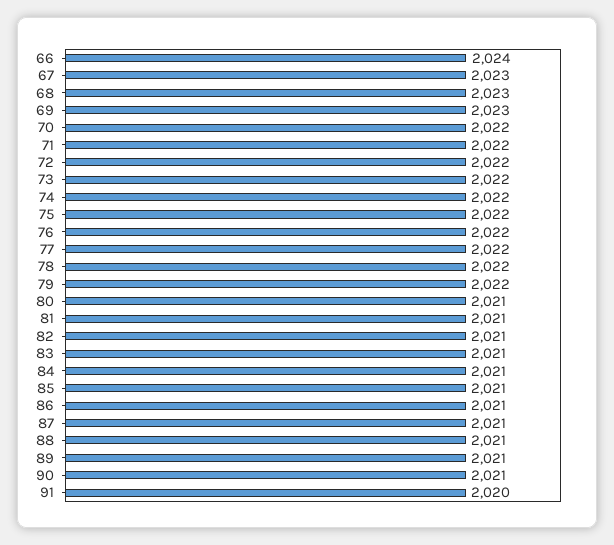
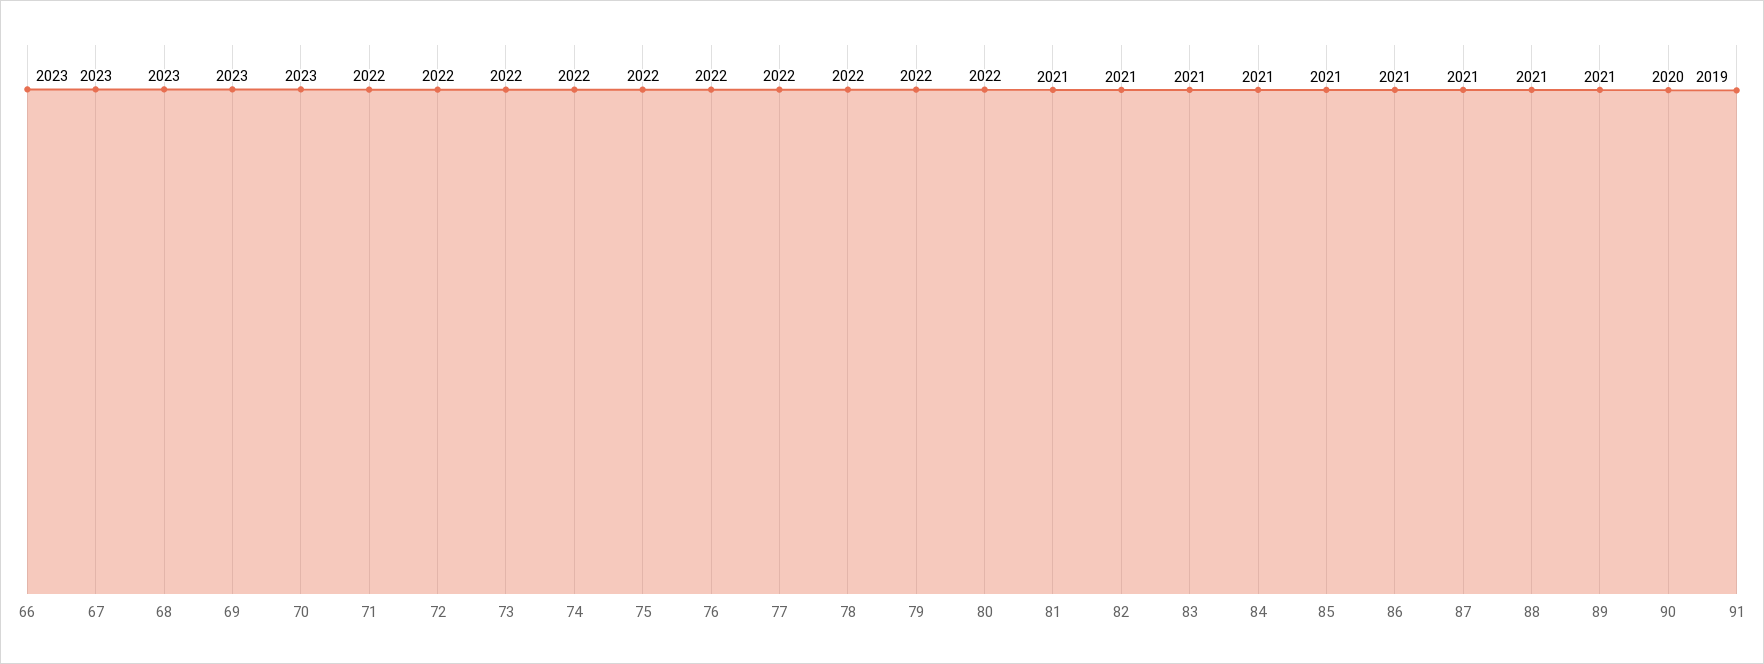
  {
-   "66": 2024,
+   "66": 2023,
    "67": 2023,
    "68": 2023,
    "69": 2023,
-   "70": 2022,
+   "70": 2023,
    "71": 2022,
    "72": 2022,
    "73": 2022,
    "74": 2022,
    "75": 2022,
    "76": 2022,
    "77": 2022,
    "78": 2022,
    "79": 2022,
-   "80": 2021,
+   "80": 2022,
    "81": 2021,
    "82": 2021,
    "83": 2021,
    "84": 2021,
    "85": 2021,
    "86": 2021,
    "87": 2021,
    "88": 2021,
    "89": 2021,
-   "90": 2021,
+   "90": 2020,
-   "91": 2020
+   "91": 2019
  }

